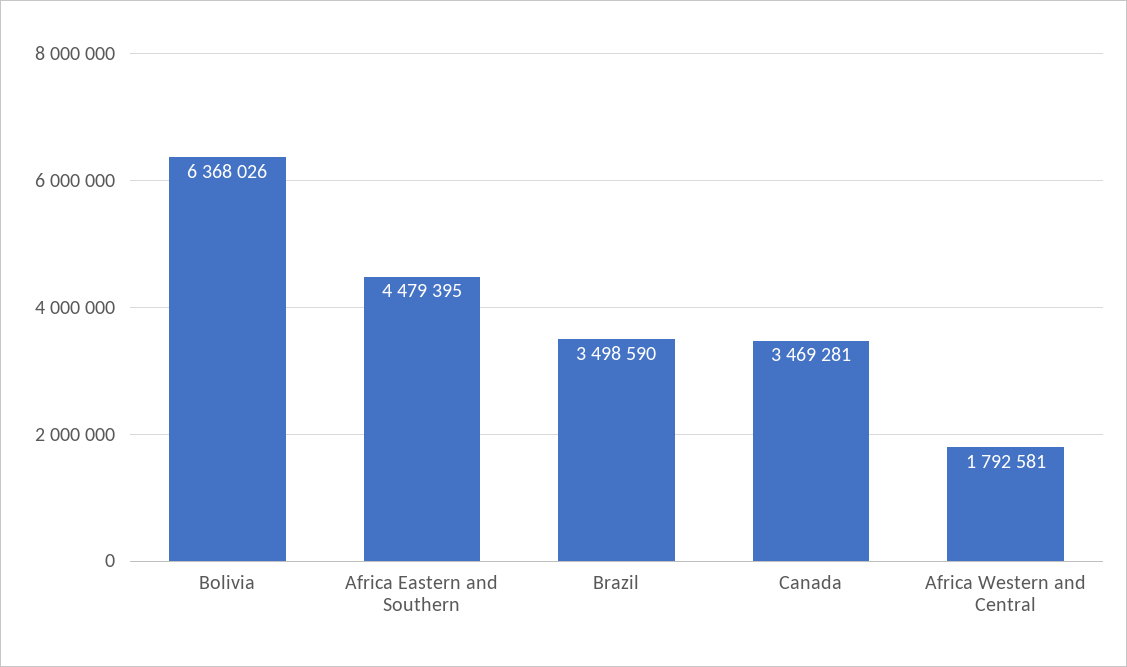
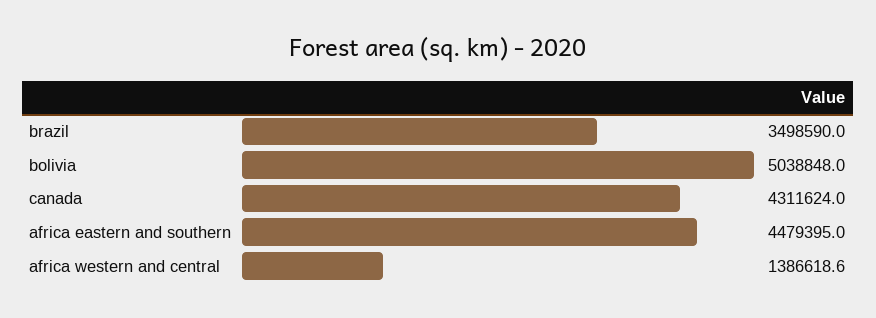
  {
-   "Bolivia": 6368026,
+   "Bolivia": 5038848,
    "Africa Eastern and Southern": 4479395,
    "Brazil": 3498590,
-   "Canada": 3469281,
+   "Canada": 4311624,
-   "Africa Western and Central": 1792581
+   "Africa Western and Central": 1386618.6
  }

